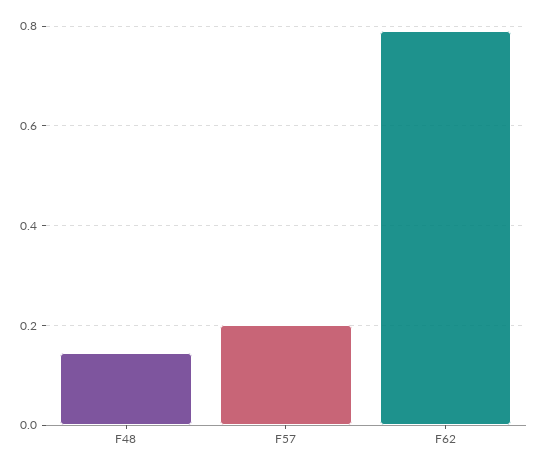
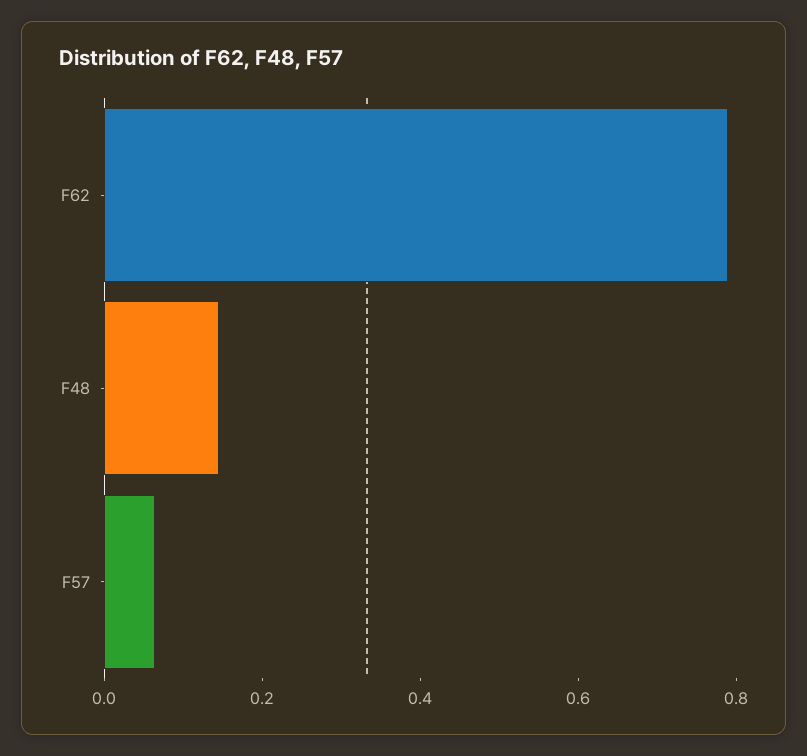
  {
    "F48": 0.14,
-   "F57": 0.2,
+   "F57": 0.05,
    "F62": 0.8
  }

